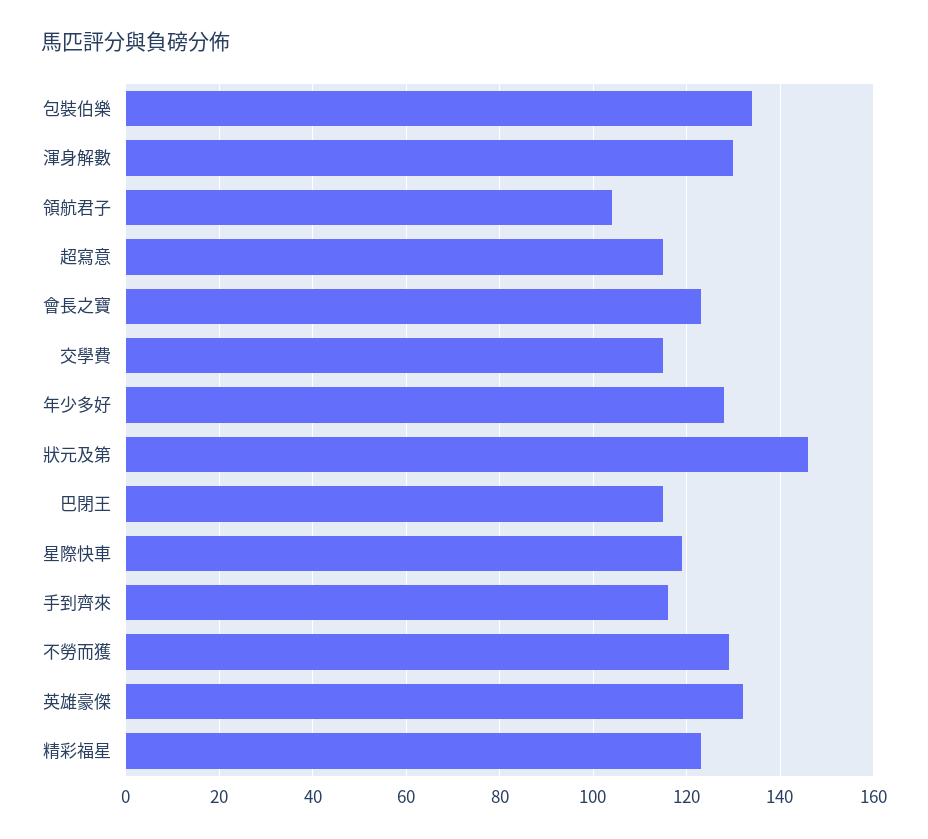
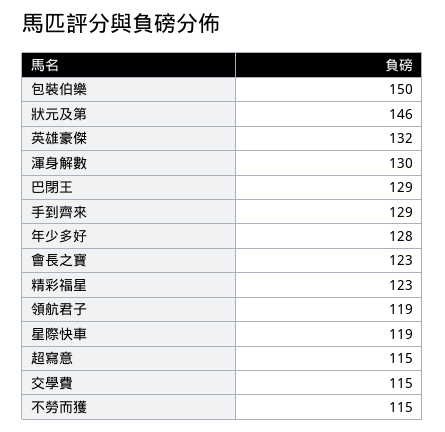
  {
-   "包裝伯樂": 135,
+   "包裝伯樂": 150,
    "渾身解數": 130,
-   "領航君子": 105,
+   "領航君子": 119,
    "超寫意": 115,
    "會長之寶": 123,
    "交學費": 115,
    "年少多好": 128,
    "狀元及第": 146,
-   "巴閉王": 115,
+   "巴閉王": 129,
    "星際快車": 119,
-   "手到齊來": 115,
+   "手到齊來": 129,
-   "不勞而獲": 130,
+   "不勞而獲": 115,
    "英雄豪傑": 132,
    "精彩福星": 123
  }

